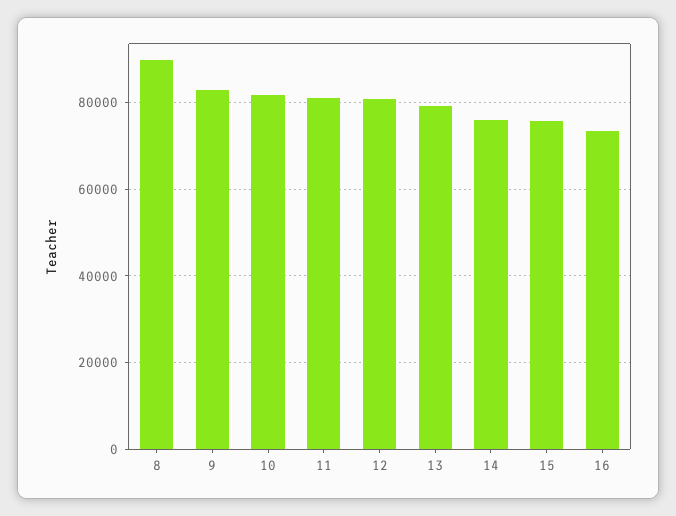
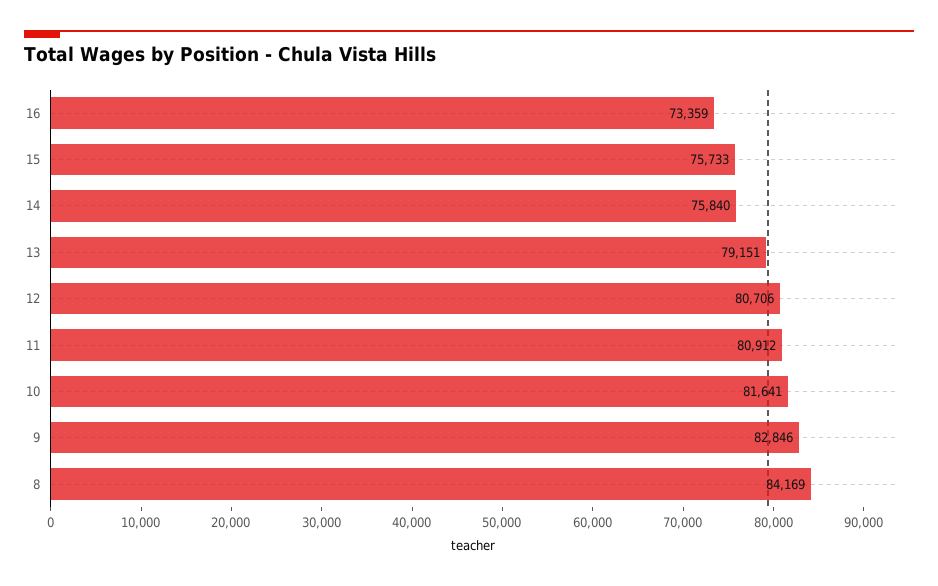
  {
-   "8": 90000,
+   "8": 84169,
    "9": 82846,
    "10": 81641,
    "11": 80912,
    "12": 80706,
    "13": 79151,
    "14": 75840,
    "15": 75733,
    "16": 73359
  }

